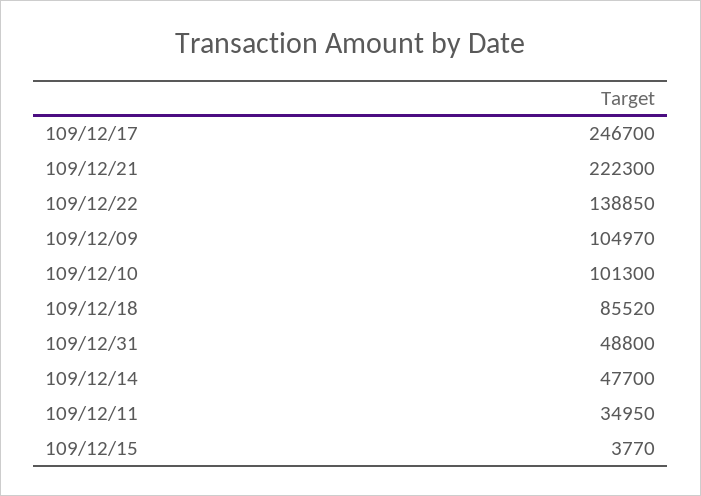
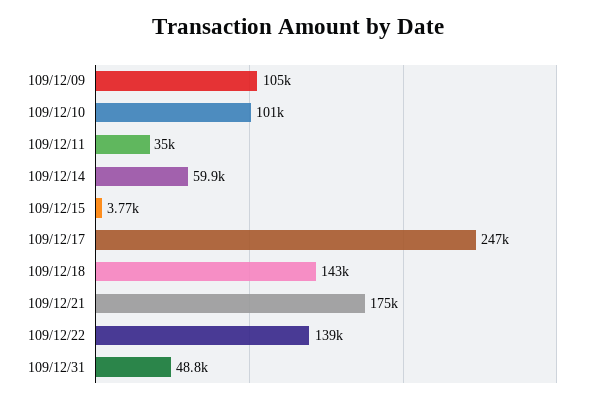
  {
    "109/12/17": 246700,
-   "109/12/21": 222300,
+   "109/12/21": 175000,
    "109/12/22": 138850,
    "109/12/09": 104970,
    "109/12/10": 101300,
-   "109/12/18": 85520,
+   "109/12/18": 143000,
    "109/12/31": 48800,
-   "109/12/14": 47700,
+   "109/12/14": 59900,
    "109/12/11": 34950,
    "109/12/15": 3770
  }

